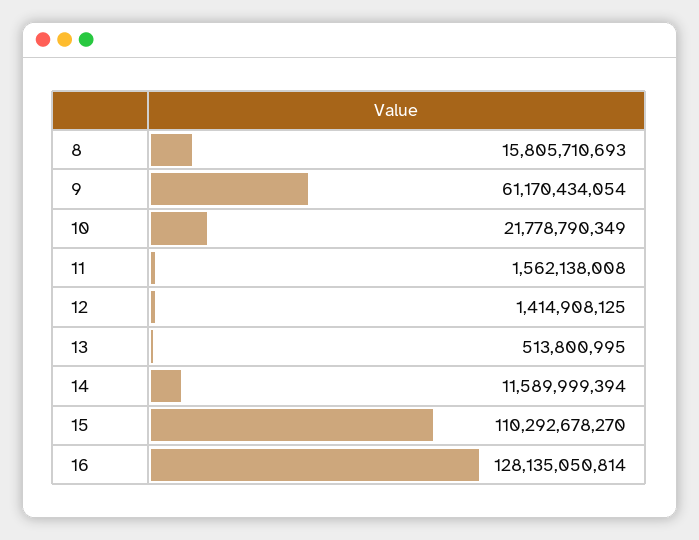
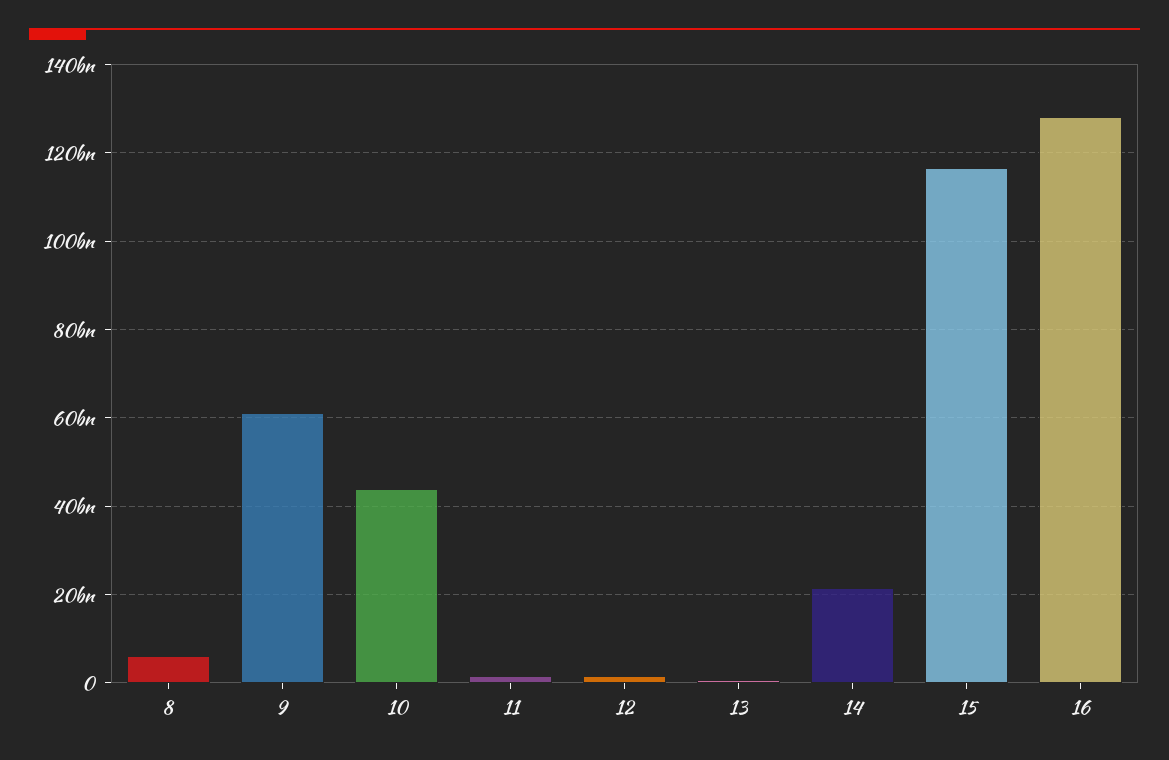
  {
-   "8": 15805710693,
+   "8": 6000000000,
    "9": 61170434054,
-   "10": 21778790349,
+   "10": 44000000000,
    "11": 1562138008,
    "12": 1414908125,
    "13": 513800995,
-   "14": 11589999394,
+   "14": 22000000000,
-   "15": 110292678270,
+   "15": 116000000000,
    "16": 128135050814
  }

